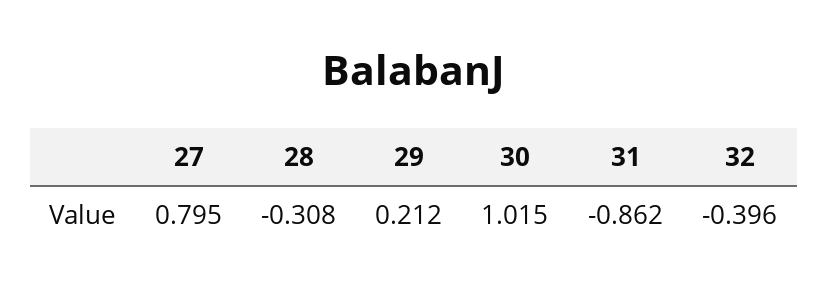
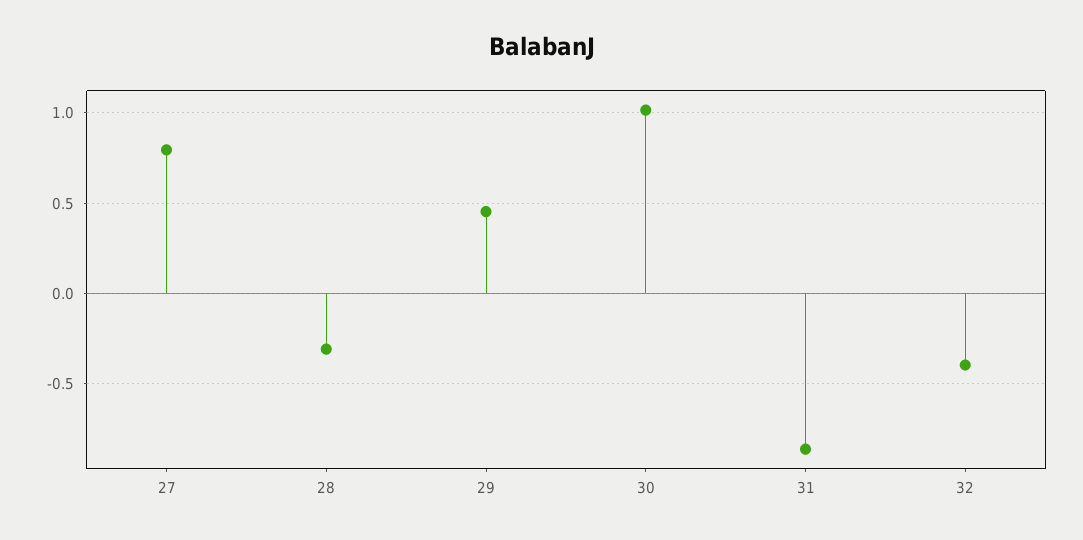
  {
    "27": 0.795,
    "28": -0.308,
-   "29": 0.212,
+   "29": 0.45,
    "30": 1.015,
    "31": -0.862,
    "32": -0.396
  }

